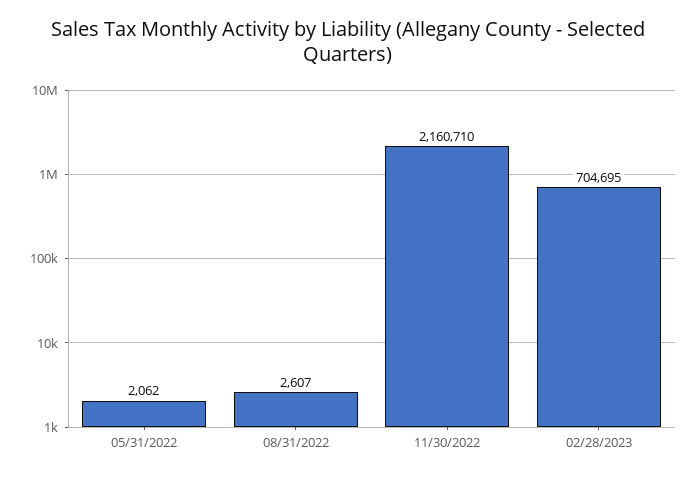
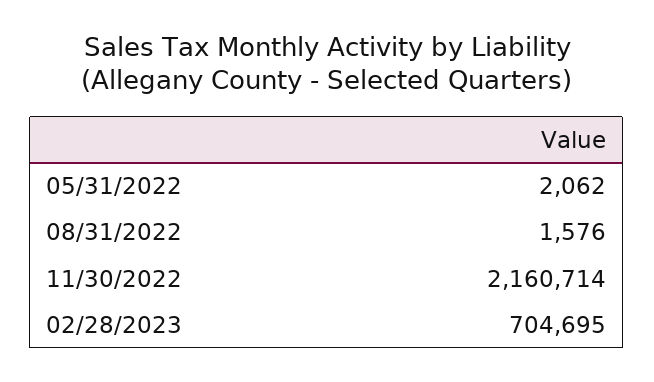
  {
    "05/31/2022": 2062,
-   "08/31/2022": 2607,
+   "08/31/2022": 1576,
-   "11/30/2022": 2160710,
+   "11/30/2022": 2160714,
    "02/28/2023": 704695
  }

